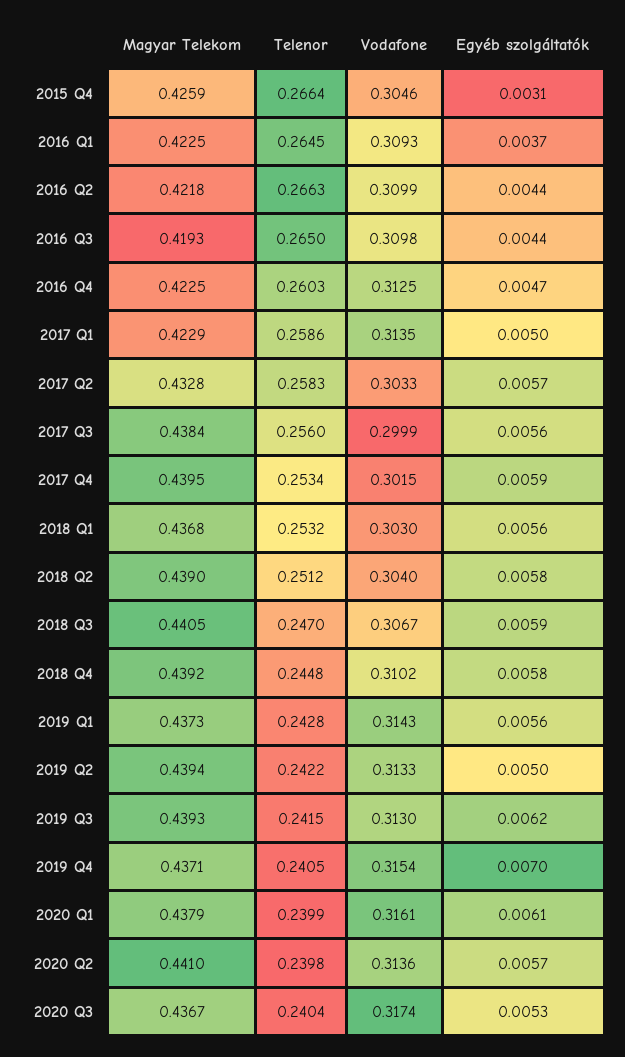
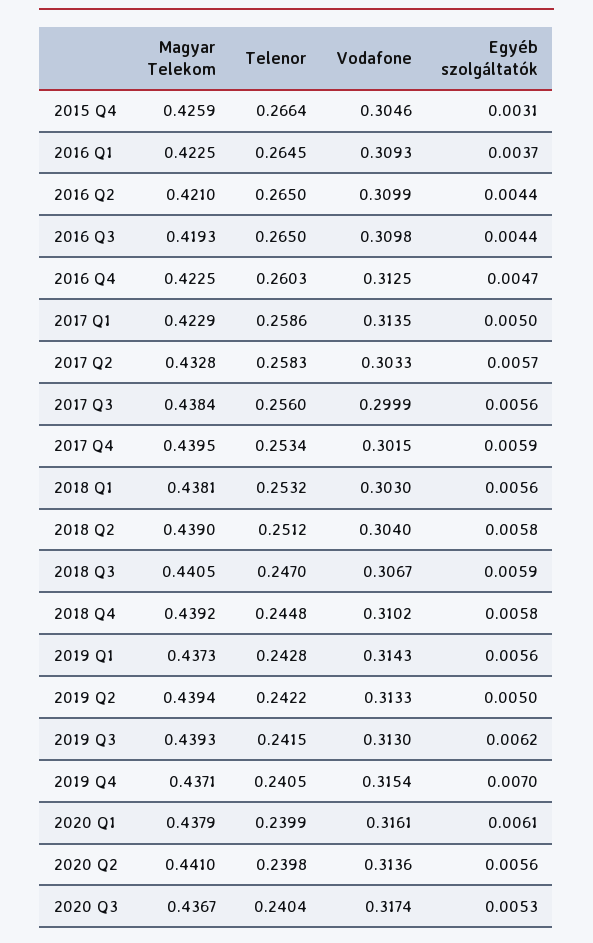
  {
    "Magyar Telekom": {
      "2015 Q4": 0.4259,
      "2016 Q1": 0.4225,
-     "2016 Q2": 0.4218,
+     "2016 Q2": 0.421,
      "2016 Q3": 0.4193,
      "2016 Q4": 0.4225,
      "2017 Q1": 0.4229,
      "2017 Q2": 0.4328,
      "2017 Q3": 0.4384,
      "2017 Q4": 0.4395,
-     "2018 Q1": 0.4368,
+     "2018 Q1": 0.4381,
      "2018 Q2": 0.439,
      "2018 Q3": 0.4405,
      "2018 Q4": 0.4392,
      "2019 Q1": 0.4373,
      "2019 Q2": 0.4394,
      "2019 Q3": 0.4393,
      "2019 Q4": 0.4371,
      "2020 Q1": 0.4379,
      "2020 Q2": 0.441,
      "2020 Q3": 0.4367
    },
    "Telenor": {
      "2015 Q4": 0.2664,
      "2016 Q1": 0.2645,
-     "2016 Q2": 0.2663,
+     "2016 Q2": 0.265,
      "2016 Q3": 0.265,
      "2016 Q4": 0.2603,
      "2017 Q1": 0.2586,
      "2017 Q2": 0.2583,
      "2017 Q3": 0.256,
      "2017 Q4": 0.2534,
      "2018 Q1": 0.2532,
      "2018 Q2": 0.2512,
      "2018 Q3": 0.247,
      "2018 Q4": 0.2448,
      "2019 Q1": 0.2428,
      "2019 Q2": 0.2422,
      "2019 Q3": 0.2415,
      "2019 Q4": 0.2405,
      "2020 Q1": 0.2399,
      "2020 Q2": 0.2398,
      "2020 Q3": 0.2404
    },
    "Vodafone": {
      "2015 Q4": 0.3046,
      "2016 Q1": 0.3093,
      "2016 Q2": 0.3099,
      "2016 Q3": 0.3098,
      "2016 Q4": 0.3125,
      "2017 Q1": 0.3135,
      "2017 Q2": 0.3033,
      "2017 Q3": 0.2999,
      "2017 Q4": 0.3015,
      "2018 Q1": 0.303,
      "2018 Q2": 0.304,
      "2018 Q3": 0.3067,
      "2018 Q4": 0.3102,
      "2019 Q1": 0.3143,
      "2019 Q2": 0.3133,
      "2019 Q3": 0.313,
      "2019 Q4": 0.3154,
      "2020 Q1": 0.3161,
      "2020 Q2": 0.3136,
      "2020 Q3": 0.3174
    },
    "Egyéb szolgáltatók": {
      "2015 Q4": 0.0031,
      "2016 Q1": 0.0037,
      "2016 Q2": 0.0044,
      "2016 Q3": 0.0044,
      "2016 Q4": 0.0047,
      "2017 Q1": 0.005,
      "2017 Q2": 0.0057,
      "2017 Q3": 0.0056,
      "2017 Q4": 0.0059,
      "2018 Q1": 0.0056,
      "2018 Q2": 0.0058,
      "2018 Q3": 0.0059,
      "2018 Q4": 0.0058,
      "2019 Q1": 0.0056,
      "2019 Q2": 0.005,
      "2019 Q3": 0.0062,
      "2019 Q4": 0.007,
      "2020 Q1": 0.0061,
-     "2020 Q2": 0.0057,
+     "2020 Q2": 0.0056,
      "2020 Q3": 0.0053
    }
  }

